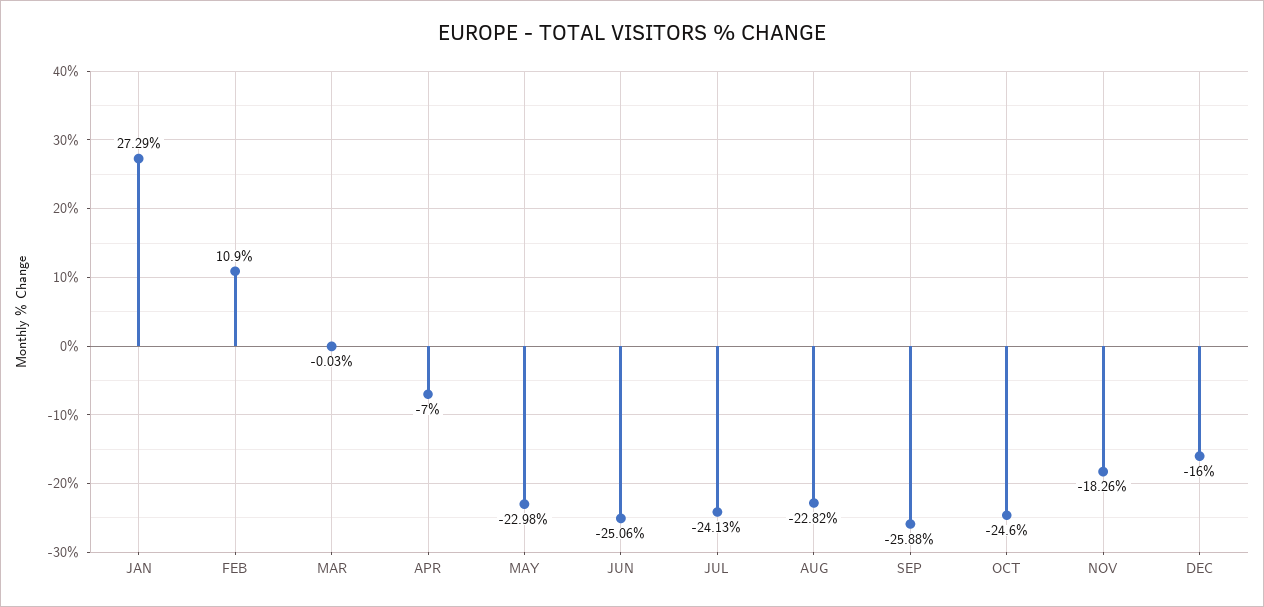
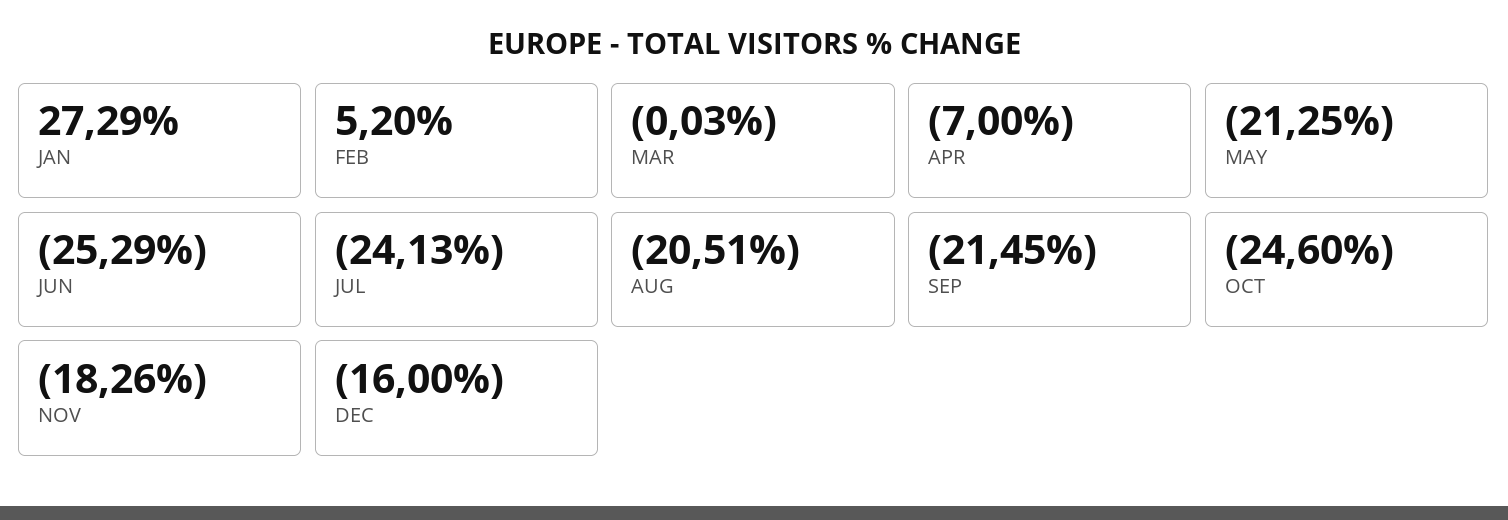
  {
    "JAN": 27.29,
-   "FEB": 10.9,
+   "FEB": 5.2,
    "MAR": -0.03,
    "APR": -7,
-   "MAY": -22.98,
+   "MAY": -21.25,
-   "JUN": -25.06,
+   "JUN": -25.29,
    "JUL": -24.13,
-   "AUG": -22.82,
+   "AUG": -20.51,
-   "SEP": -25.88,
+   "SEP": -21.45,
    "OCT": -24.6,
    "NOV": -18.26,
    "DEC": -16
  }

